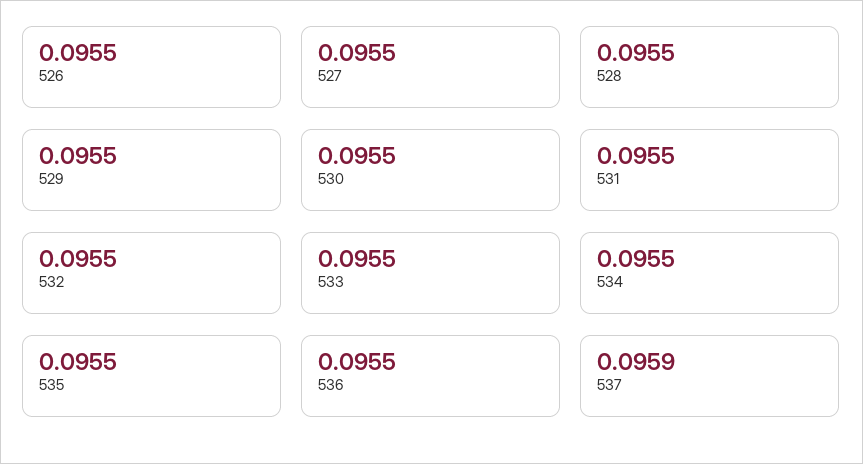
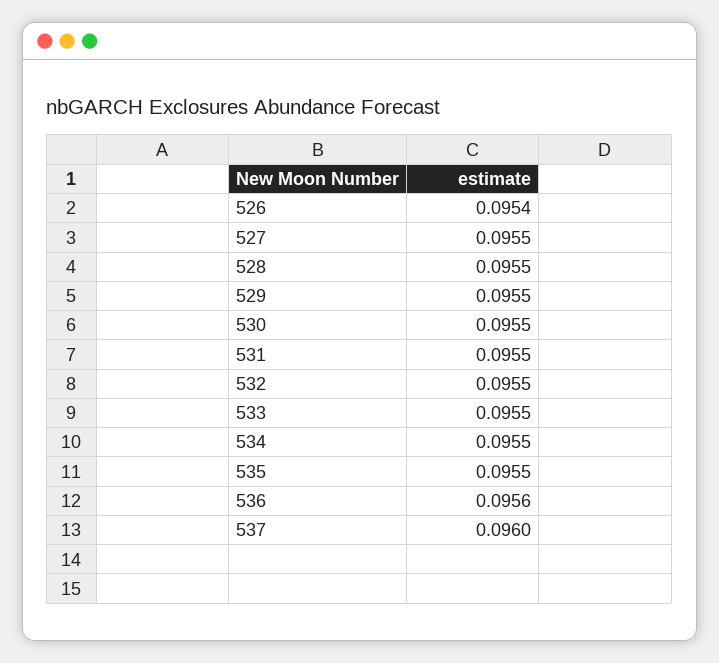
  {
-   "526": 0.0955,
+   "526": 0.0954,
    "527": 0.0955,
    "528": 0.0955,
    "529": 0.0955,
    "530": 0.0955,
    "531": 0.0955,
    "532": 0.0955,
    "533": 0.0955,
    "534": 0.0955,
    "535": 0.0955,
-   "536": 0.0955,
+   "536": 0.0956,
-   "537": 0.0959
+   "537": 0.096
  }

